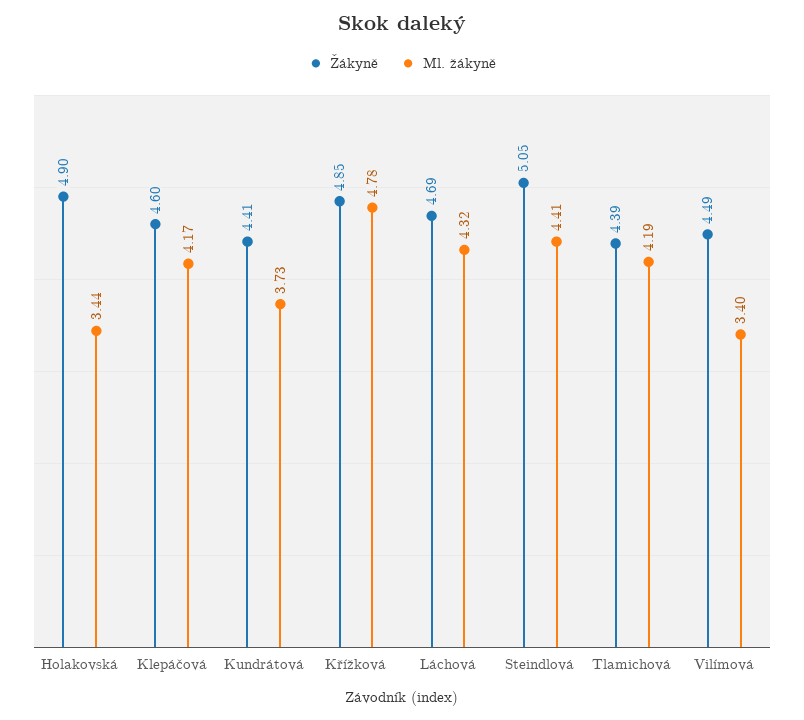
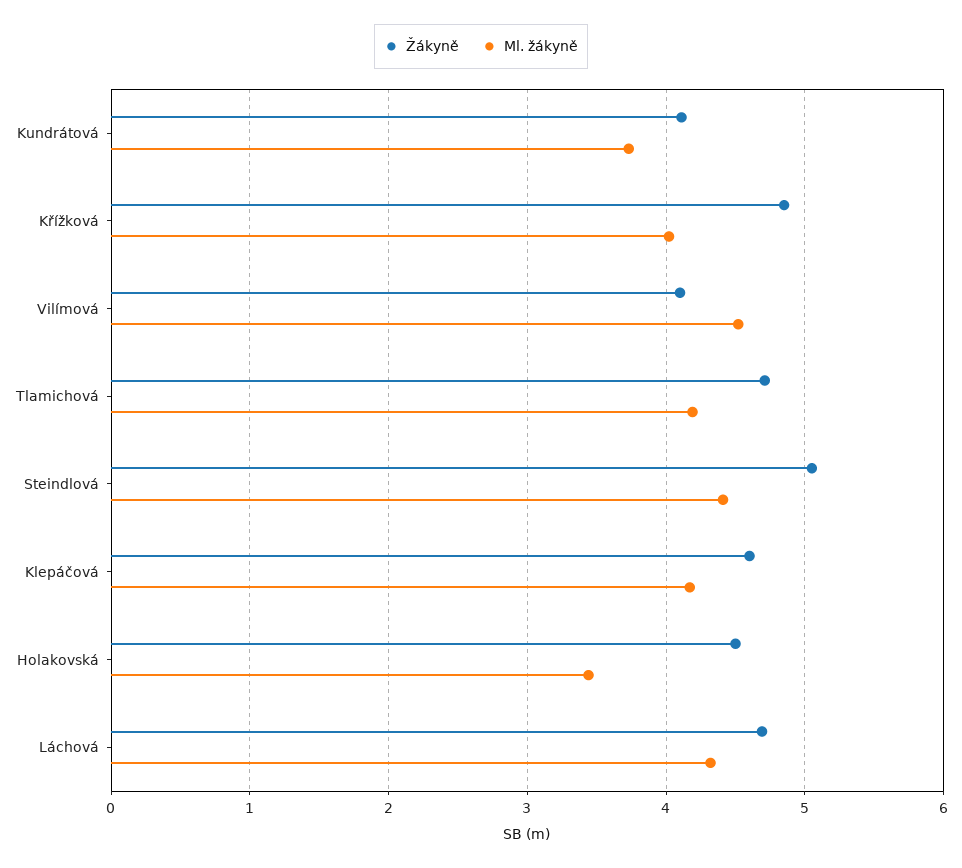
  {
    "Žákyně": {
-     "Holakovská": 4.9,
+     "Holakovská": 4.5,
      "Klepáčová": 4.6,
-     "Kundrátová": 4.41,
+     "Kundrátová": 4.1,
      "Křížková": 4.85,
      "Láchová": 4.69,
      "Steindlová": 5.05,
-     "Tlamichová": 4.39,
+     "Tlamichová": 4.7,
-     "Vilímová": 4.49
+     "Vilímová": 4.1
    },
    "Ml. žákyně": {
      "Holakovská": 3.44,
      "Klepáčová": 4.17,
      "Kundrátová": 3.73,
-     "Křížková": 4.78,
+     "Křížková": 4,
      "Láchová": 4.32,
      "Steindlová": 4.41,
      "Tlamichová": 4.19,
-     "Vilímová": 3.4
+     "Vilímová": 4.5
    }
  }

